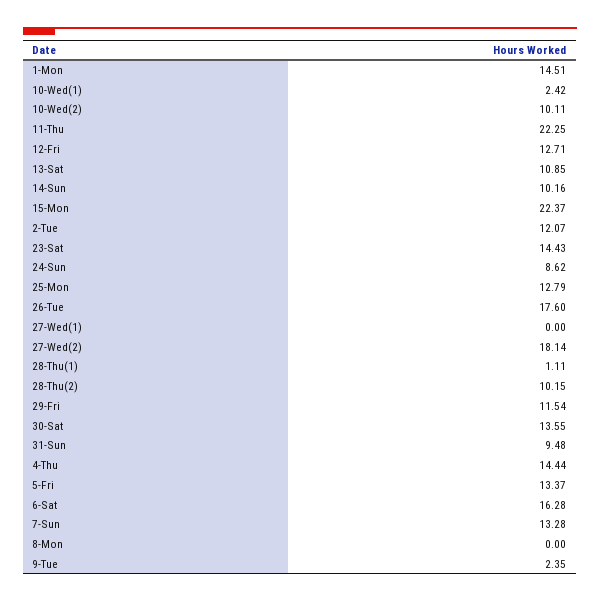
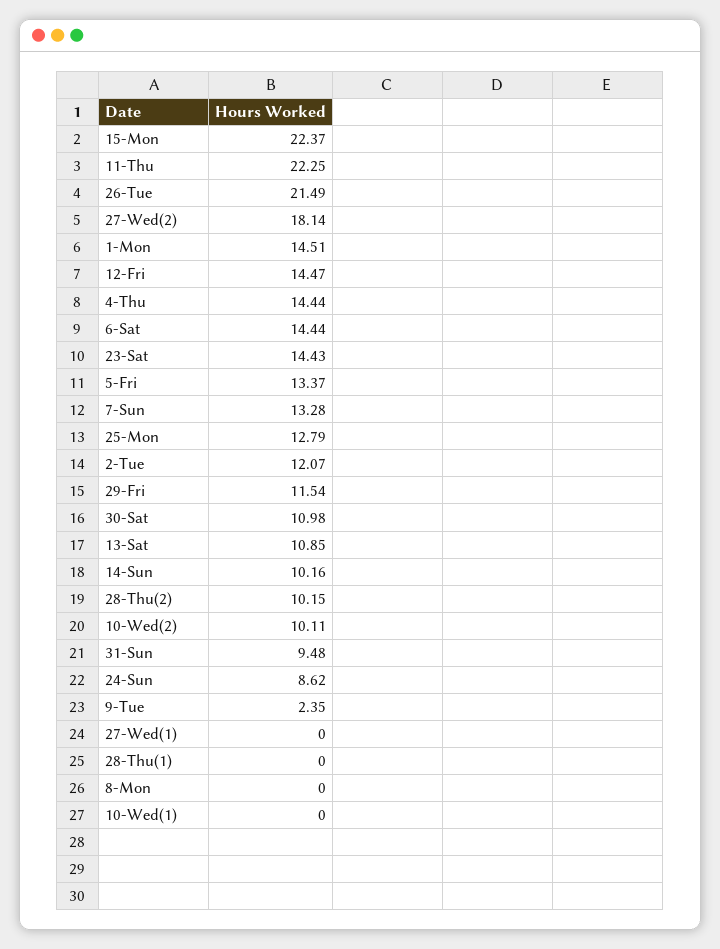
  {
    "1-Mon": 14.51,
-   "10-Wed(1)": 2.42,
+   "10-Wed(1)": 0,
    "10-Wed(2)": 10.11,
    "11-Thu": 22.25,
-   "12-Fri": 12.71,
+   "12-Fri": 14.47,
    "13-Sat": 10.85,
    "14-Sun": 10.16,
    "15-Mon": 22.37,
    "2-Tue": 12.07,
    "23-Sat": 14.43,
    "24-Sun": 8.62,
    "25-Mon": 12.79,
-   "26-Tue": 17.6,
+   "26-Tue": 21.49,
    "27-Wed(1)": 0,
    "27-Wed(2)": 18.14,
-   "28-Thu(1)": 1.11,
+   "28-Thu(1)": 0,
    "28-Thu(2)": 10.15,
    "29-Fri": 11.54,
-   "30-Sat": 13.55,
+   "30-Sat": 10.98,
    "31-Sun": 9.48,
    "4-Thu": 14.44,
    "5-Fri": 13.37,
-   "6-Sat": 16.28,
+   "6-Sat": 14.44,
    "7-Sun": 13.28,
    "8-Mon": 0,
    "9-Tue": 2.35
  }

